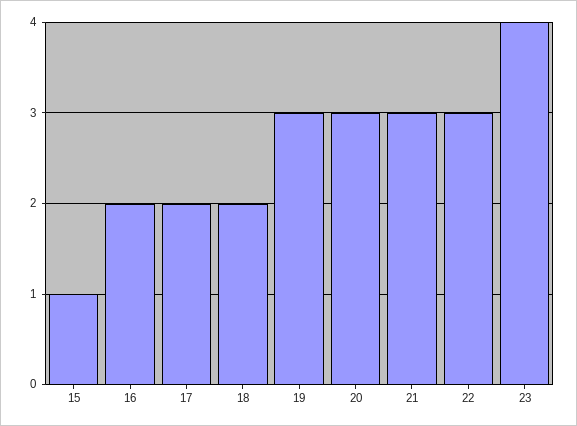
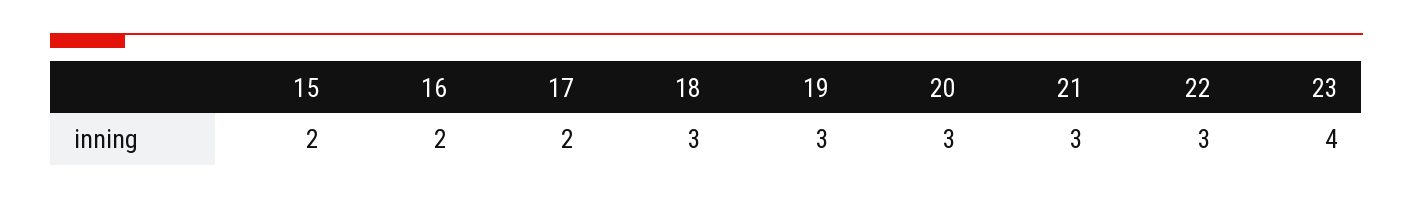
  {
-   "15": 1,
+   "15": 2,
    "16": 2,
    "17": 2,
-   "18": 2,
+   "18": 3,
    "19": 3,
    "20": 3,
    "21": 3,
    "22": 3,
    "23": 4
  }

